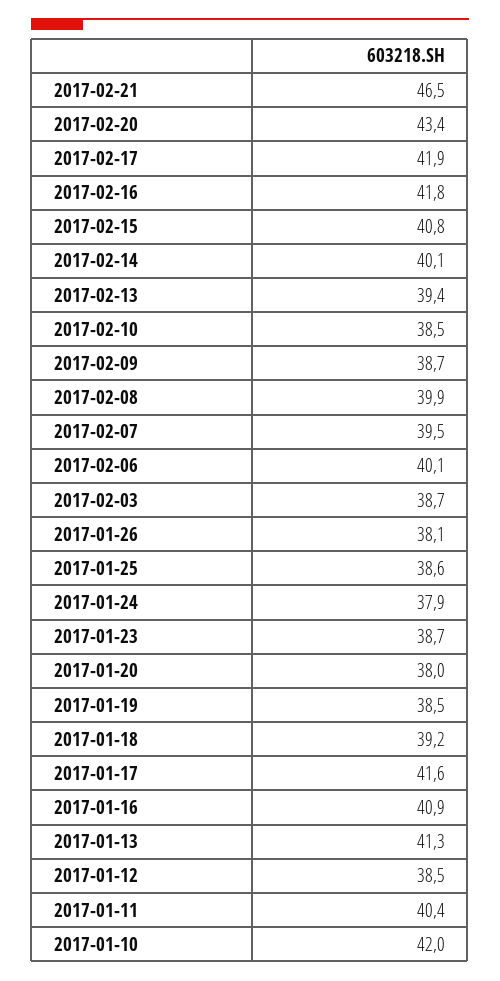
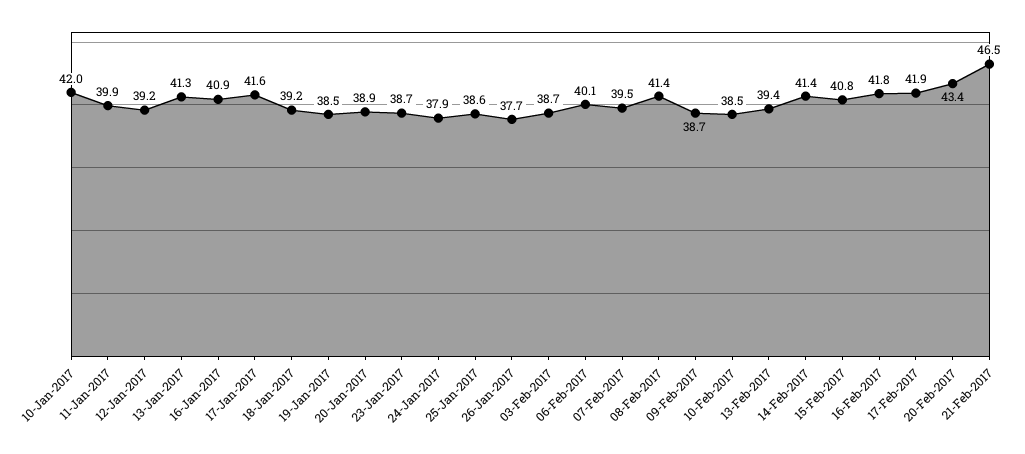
  {
    "2017-02-21": 46.5,
    "2017-02-20": 43.4,
    "2017-02-17": 41.9,
    "2017-02-16": 41.8,
    "2017-02-15": 40.8,
-   "2017-02-14": 40.1,
+   "2017-02-14": 41.4,
    "2017-02-13": 39.4,
    "2017-02-10": 38.5,
    "2017-02-09": 38.7,
-   "2017-02-08": 39.9,
+   "2017-02-08": 41.4,
    "2017-02-07": 39.5,
    "2017-02-06": 40.1,
    "2017-02-03": 38.7,
-   "2017-01-26": 38.1,
+   "2017-01-26": 37.7,
    "2017-01-25": 38.6,
    "2017-01-24": 37.9,
    "2017-01-23": 38.7,
-   "2017-01-20": 38,
+   "2017-01-20": 38.9,
    "2017-01-19": 38.5,
    "2017-01-18": 39.2,
    "2017-01-17": 41.6,
    "2017-01-16": 40.9,
    "2017-01-13": 41.3,
-   "2017-01-12": 38.5,
+   "2017-01-12": 39.2,
-   "2017-01-11": 40.4,
+   "2017-01-11": 39.9,
    "2017-01-10": 42
  }

